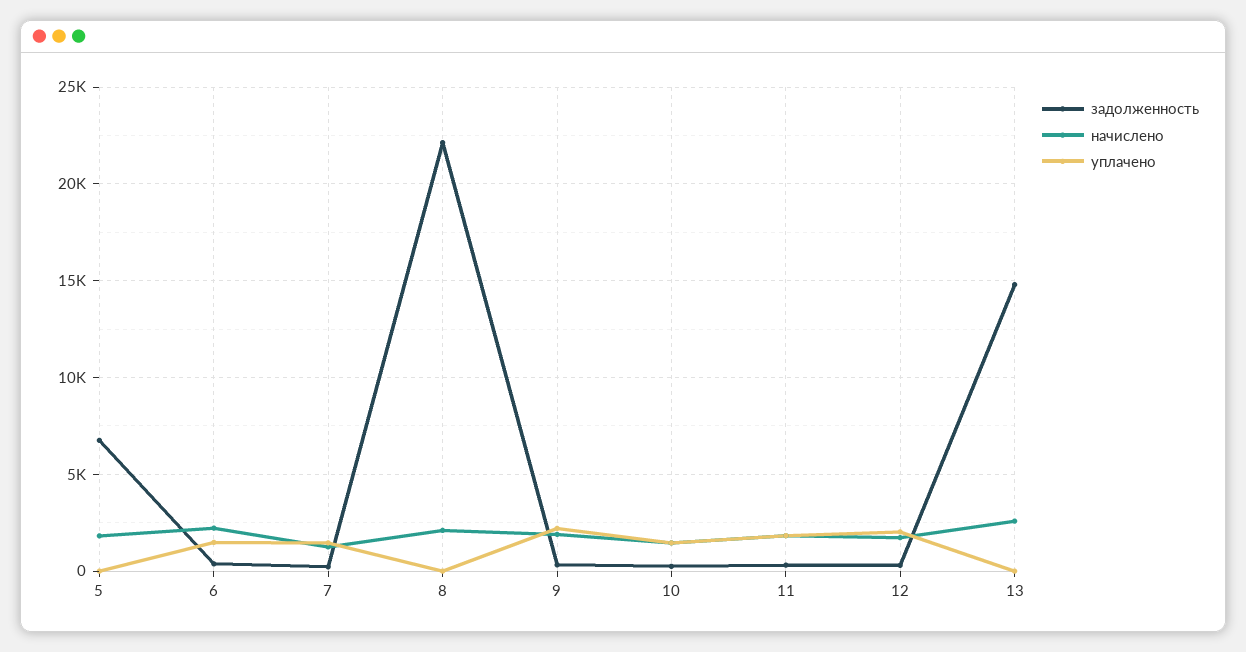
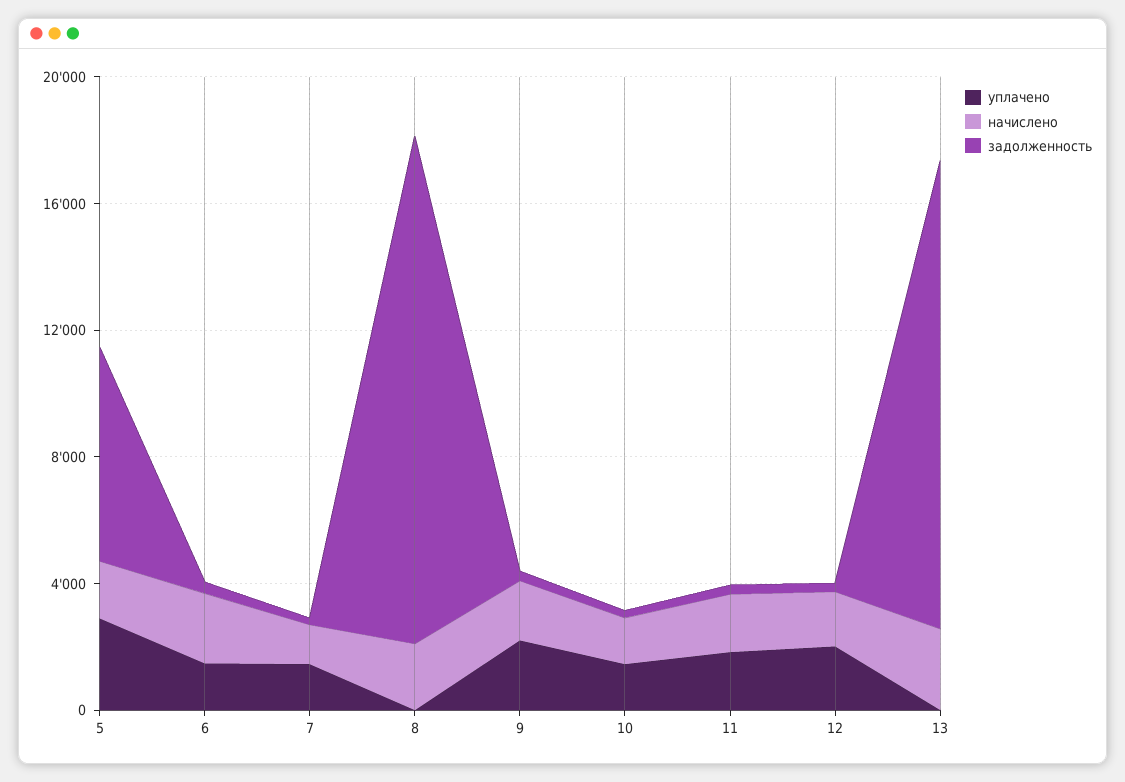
  {
    "задолженность": {
      "5": 6500,
      "6": 500,
      "7": 0,
-     "8": 22000,
+     "8": 16000,
      "9": 500,
      "10": 0,
      "11": 500,
      "12": 500,
      "13": 15000
    },
    "начислено": {
      "5": 2000,
      "6": 2000,
      "7": 1000,
      "8": 2000,
      "9": 2000,
      "10": 1500,
      "11": 2000,
      "12": 1500,
      "13": 2500
    },
    "уплачено": {
-     "5": 0,
+     "5": 3000,
      "6": 1500,
      "7": 1500,
      "8": 0,
      "9": 2000,
      "10": 1500,
      "11": 2000,
      "12": 2000,
      "13": 0
    }
  }

